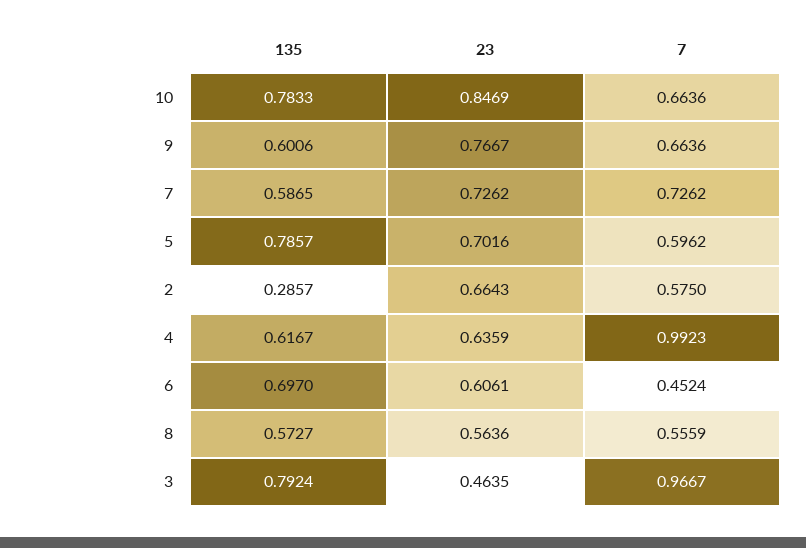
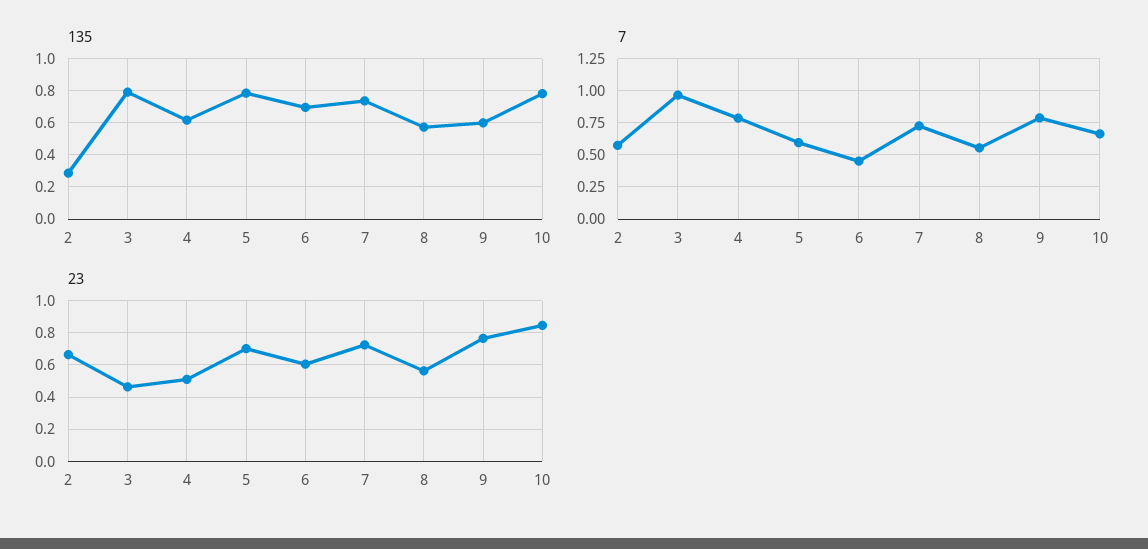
  {
    "135": {
      "10": 0.7833,
      "9": 0.6006,
-     "7": 0.5865,
+     "7": 0.75,
      "5": 0.7857,
      "2": 0.2857,
      "4": 0.6167,
      "6": 0.697,
      "8": 0.5727,
      "3": 0.7924
    },
    "23": {
      "10": 0.8469,
      "9": 0.7667,
      "7": 0.7262,
      "5": 0.7016,
      "2": 0.6643,
-     "4": 0.6359,
+     "4": 0.5,
      "6": 0.6061,
      "8": 0.5636,
      "3": 0.4635
    },
    "7": {
      "10": 0.6636,
-     "9": 0.6636,
+     "9": 0.8,
      "7": 0.7262,
      "5": 0.5962,
      "2": 0.575,
-     "4": 0.9923,
+     "4": 0.8,
      "6": 0.4524,
      "8": 0.5559,
      "3": 0.9667
    }
  }

